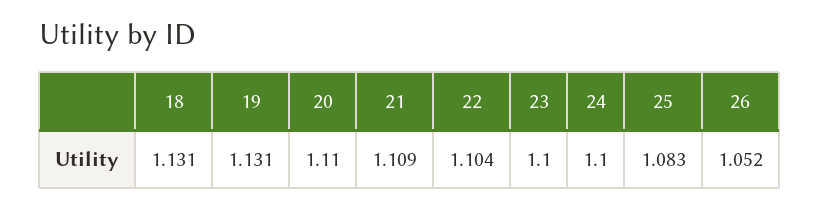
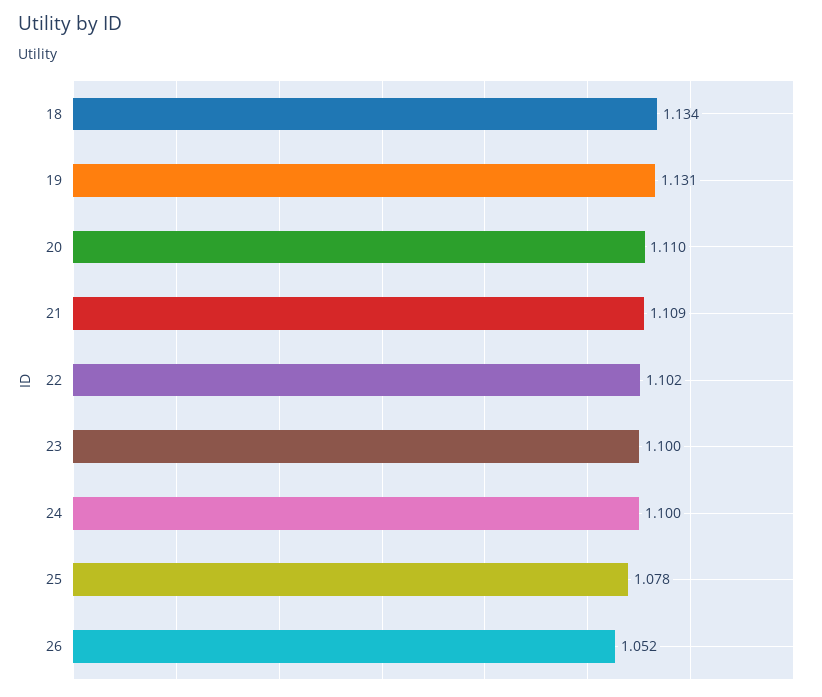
  {
-   "18": 1.131,
+   "18": 1.134,
    "19": 1.131,
    "20": 1.11,
    "21": 1.109,
-   "22": 1.104,
+   "22": 1.102,
    "23": 1.1,
    "24": 1.1,
-   "25": 1.083,
+   "25": 1.078,
    "26": 1.052
  }

